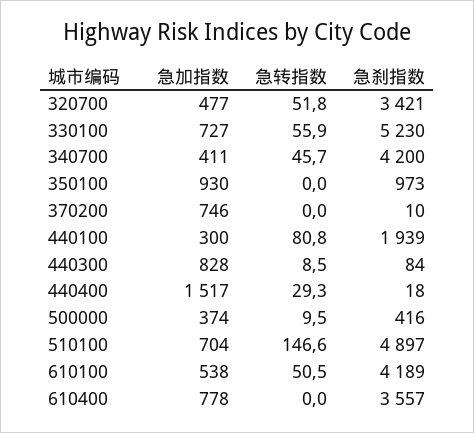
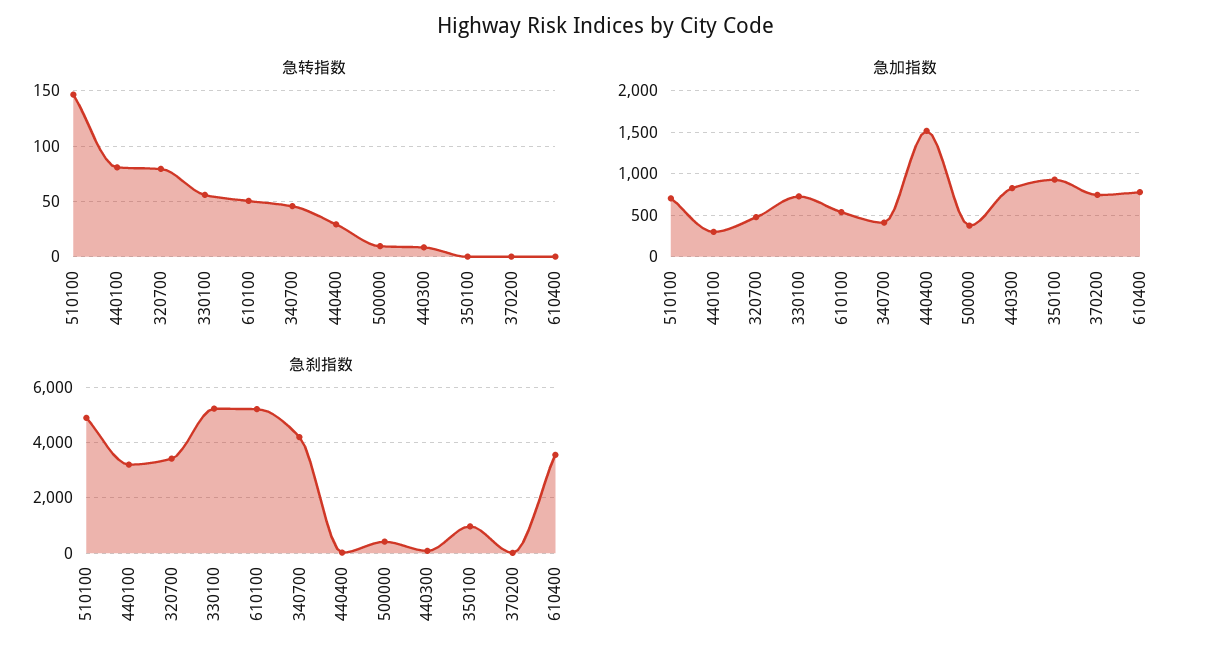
  {
    "急加指数": {
      "320700": 477,
      "330100": 727,
      "340700": 411,
      "350100": 930,
      "370200": 746,
      "440100": 300,
      "440300": 828,
      "440400": 1517,
      "500000": 374,
      "510100": 704,
      "610100": 538,
      "610400": 778
    },
    "急转指数": {
-     "320700": 51.8,
+     "320700": 80,
      "330100": 55.9,
      "340700": 45.7,
      "350100": 0,
      "370200": 0,
      "440100": 80.8,
      "440300": 8.5,
      "440400": 29.3,
      "500000": 9.5,
      "510100": 146.6,
      "610100": 50.5,
      "610400": 0
    },
    "急刹指数": {
      "320700": 3421,
      "330100": 5230,
      "340700": 4200,
      "350100": 973,
      "370200": 10,
-     "440100": 1939,
+     "440100": 3250,
      "440300": 84,
      "440400": 18,
      "500000": 416,
      "510100": 4897,
-     "610100": 4189,
+     "610100": 5250,
      "610400": 3557
    }
  }

